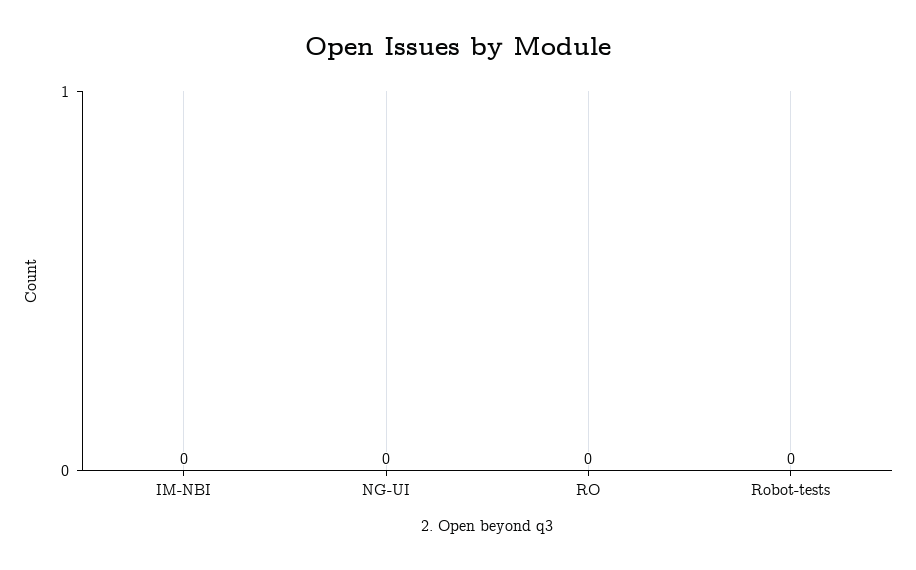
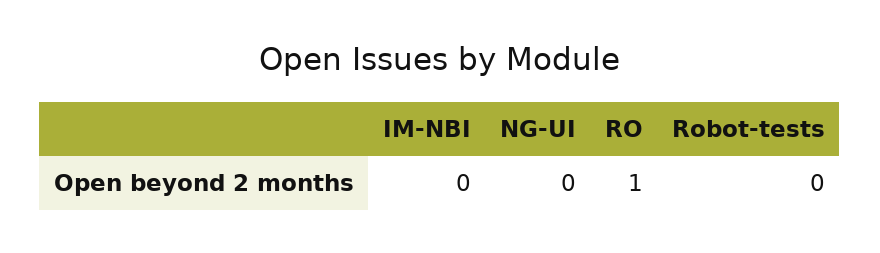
  {
    "IM-NBI": 0,
    "NG-UI": 0,
-   "RO": 0,
+   "RO": 1,
    "Robot-tests": 0
  }

